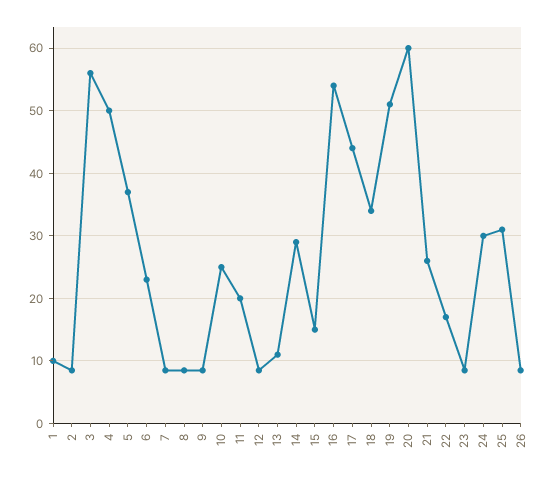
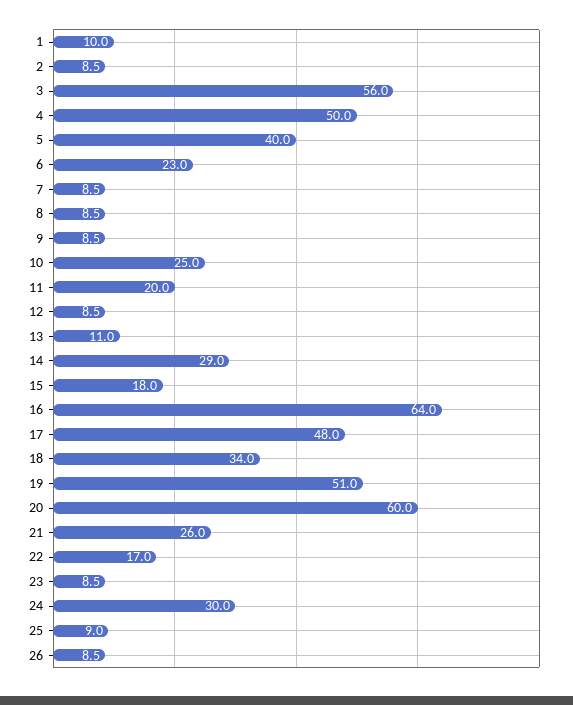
  {
    "1": 10,
    "2": 8.5,
    "3": 56,
    "4": 50,
-   "5": 37,
+   "5": 40,
    "6": 23,
    "7": 8.5,
    "8": 8.5,
    "9": 8.5,
    "10": 25,
    "11": 20,
    "12": 8.5,
    "13": 11,
    "14": 29,
-   "15": 15,
+   "15": 18,
-   "16": 54,
+   "16": 64,
-   "17": 44,
+   "17": 48,
    "18": 34,
    "19": 51,
    "20": 60,
    "21": 26,
    "22": 17,
    "23": 8.5,
    "24": 30,
-   "25": 31,
+   "25": 9,
    "26": 8.5
  }

